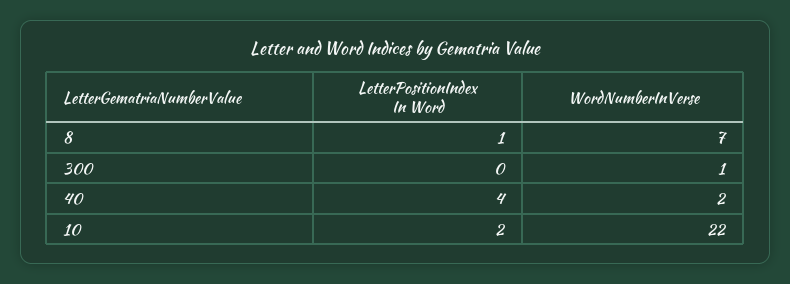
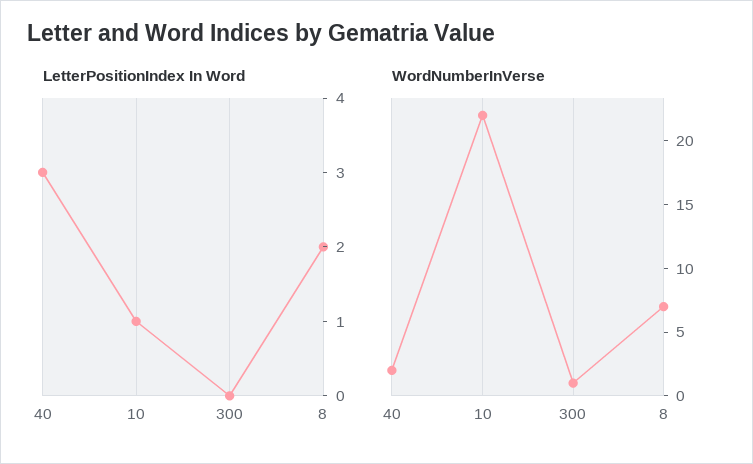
  {
    "LetterPositionIndex In Word": {
-     "8": 1,
+     "8": 2,
      "300": 0,
-     "40": 4,
+     "40": 3,
-     "10": 2
+     "10": 1
    },
    "WordNumberInVerse": {
      "8": 7,
      "300": 1,
      "40": 2,
      "10": 22
    }
  }

